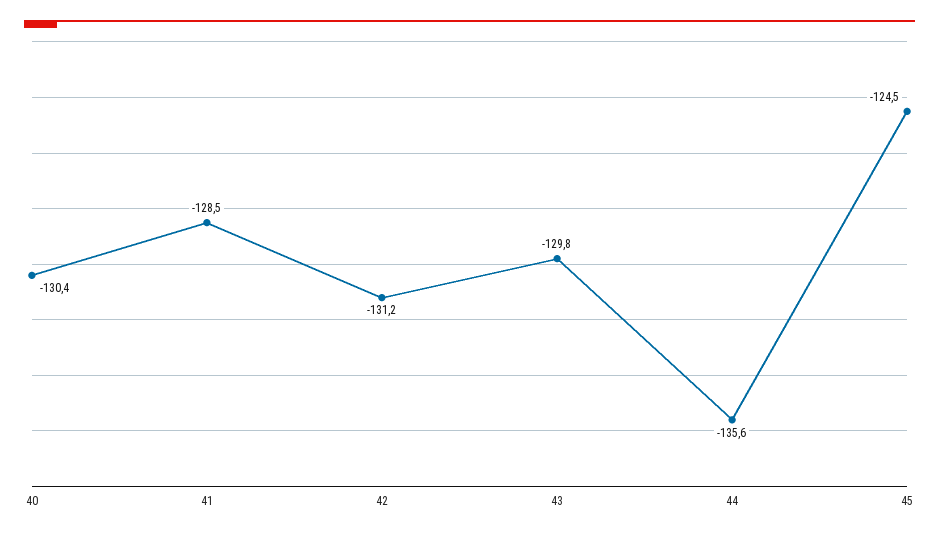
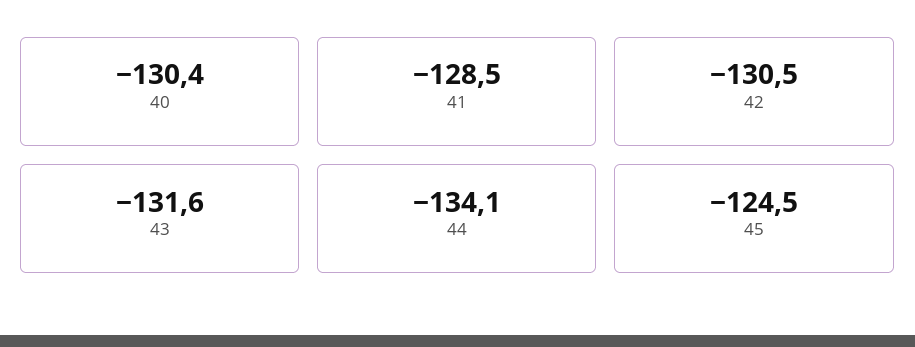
  {
    "40": -130.4,
    "41": -128.5,
-   "42": -131.2,
+   "42": -130.5,
-   "43": -129.8,
+   "43": -131.6,
-   "44": -135.6,
+   "44": -134.1,
    "45": -124.5
  }

